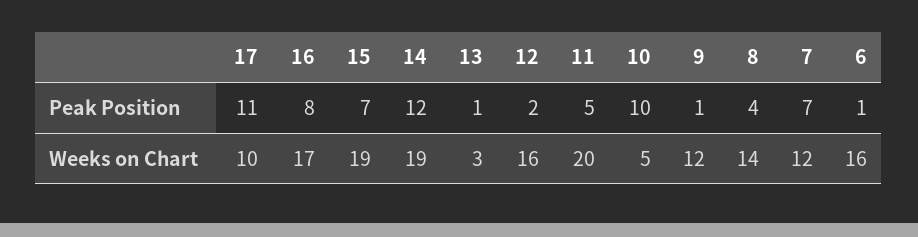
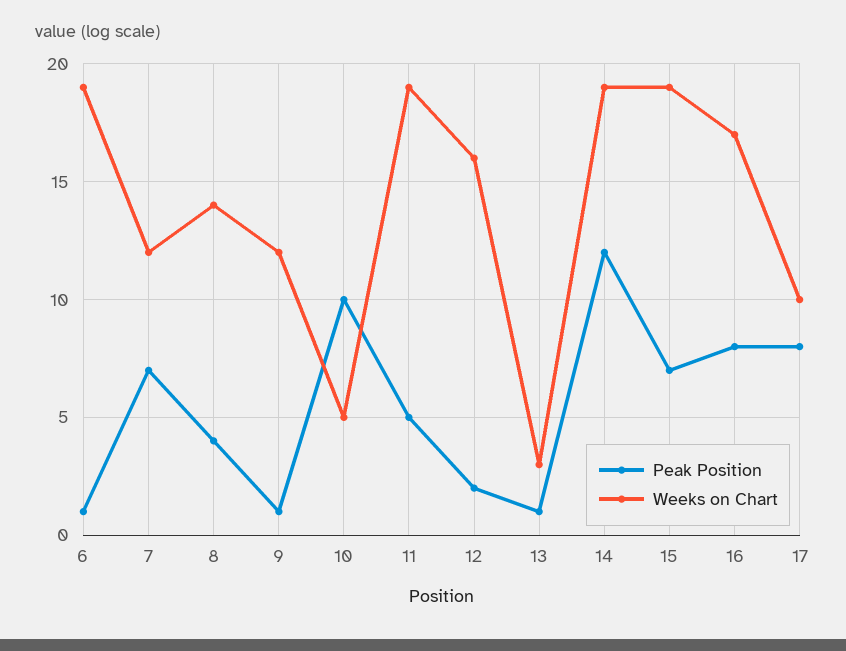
  {
    "Peak Position": {
-     "17": 11,
+     "17": 8,
      "16": 8,
      "15": 7,
      "14": 12,
      "13": 1,
      "12": 2,
      "11": 5,
      "10": 10,
      "9": 1,
      "8": 4,
      "7": 7,
      "6": 1
    },
    "Weeks on Chart": {
      "17": 10,
      "16": 17,
      "15": 19,
      "14": 19,
      "13": 3,
      "12": 16,
-     "11": 20,
+     "11": 19,
      "10": 5,
      "9": 12,
      "8": 14,
      "7": 12,
-     "6": 16
+     "6": 19
    }
  }

